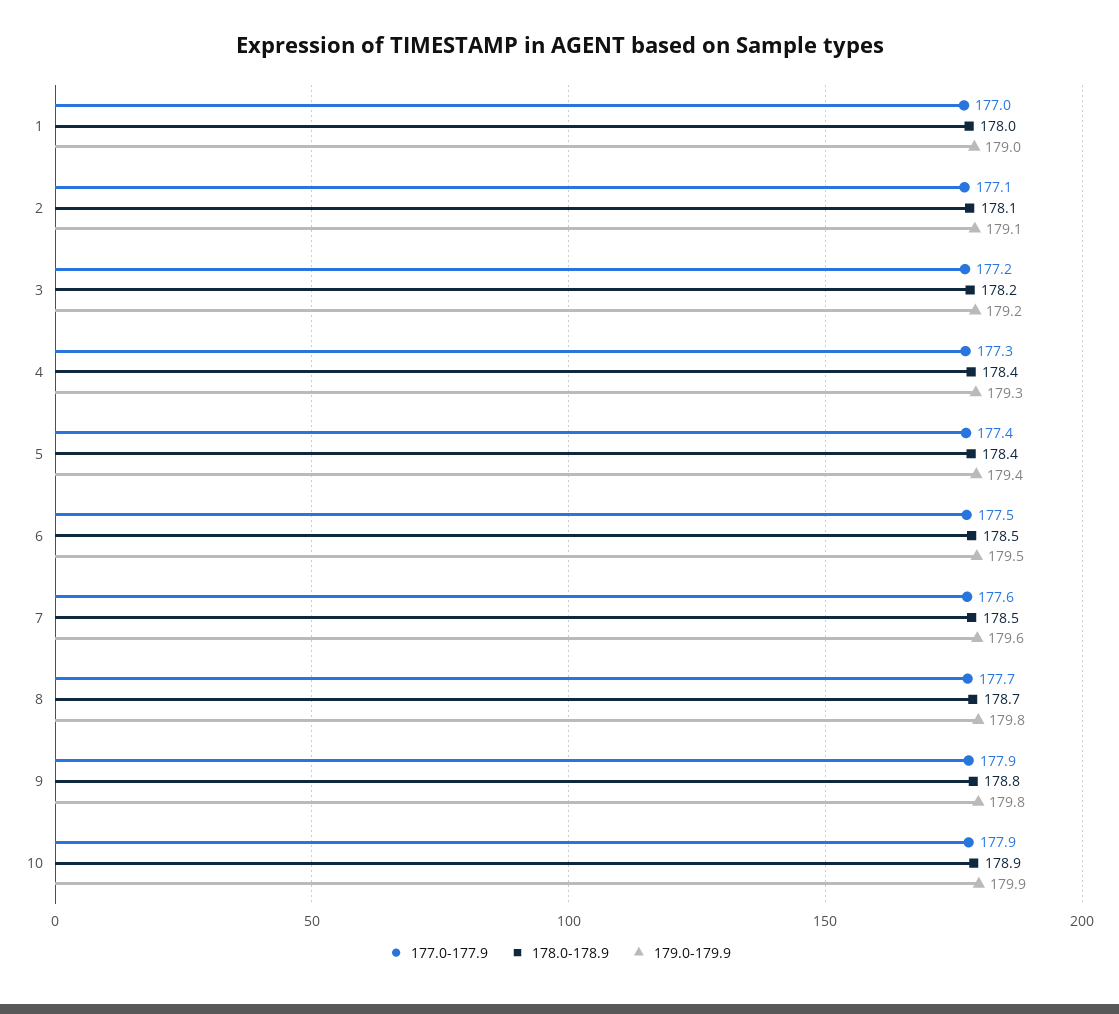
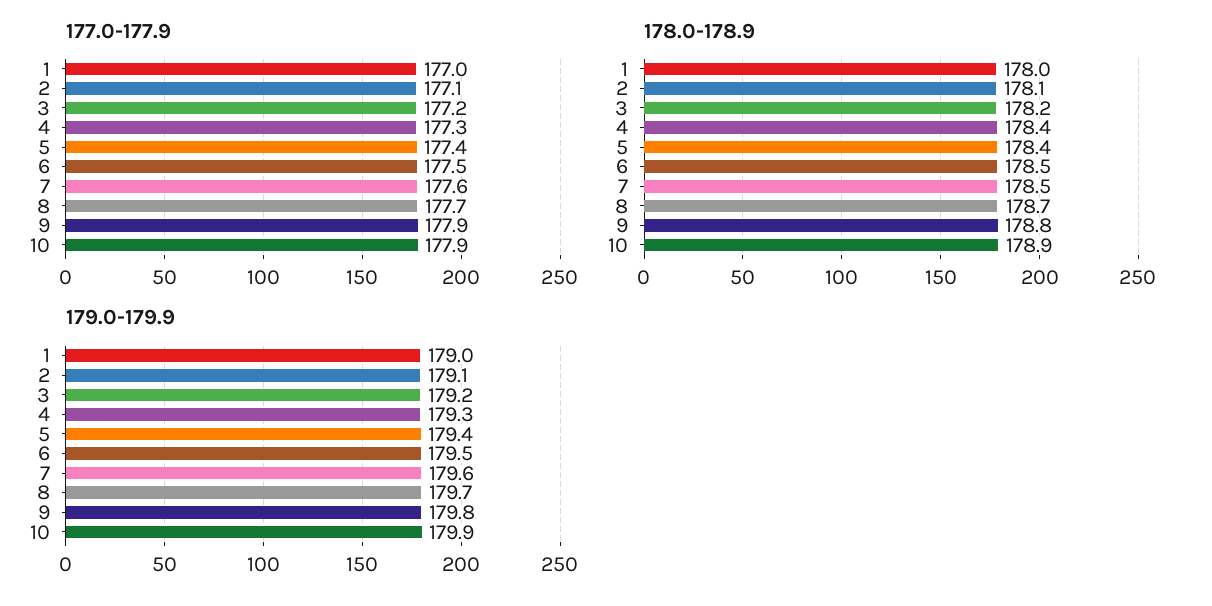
  {
    "177.0-177.9": {
      "1": 177,
      "2": 177.1,
      "3": 177.2,
      "4": 177.3,
      "5": 177.4,
      "6": 177.5,
      "7": 177.6,
      "8": 177.7,
      "9": 177.9,
      "10": 177.9
    },
    "178.0-178.9": {
      "1": 178,
      "2": 178.1,
      "3": 178.2,
      "4": 178.4,
      "5": 178.4,
      "6": 178.5,
      "7": 178.5,
      "8": 178.7,
      "9": 178.8,
      "10": 178.9
    },
    "179.0-179.9": {
      "1": 179,
      "2": 179.1,
      "3": 179.2,
      "4": 179.3,
      "5": 179.4,
      "6": 179.5,
      "7": 179.6,
-     "8": 179.8,
+     "8": 179.7,
      "9": 179.8,
      "10": 179.9
    }
  }

